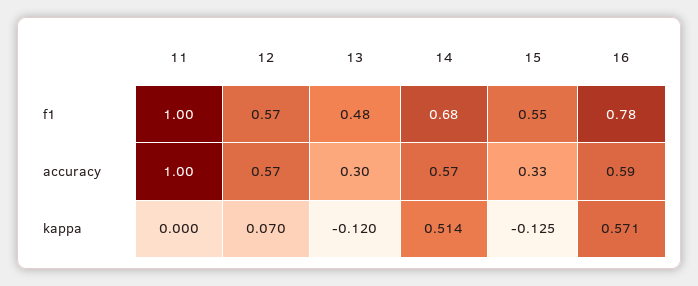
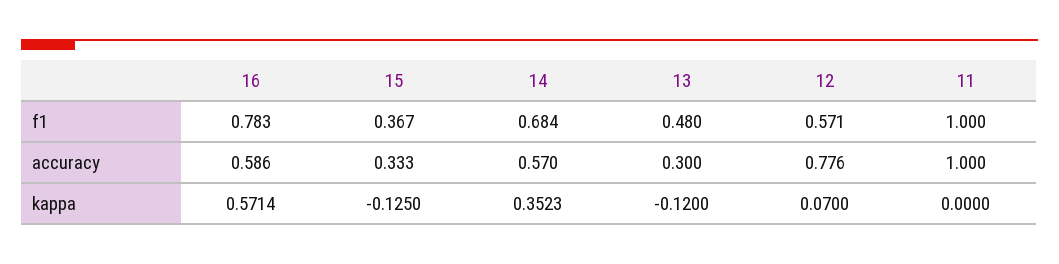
  {
    "11": {
      "f1": 1,
      "accuracy": 1,
      "kappa": 0
    },
    "12": {
      "f1": 0.571,
-     "accuracy": 0.57,
+     "accuracy": 0.776,
      "kappa": 0.07
    },
    "13": {
      "f1": 0.48,
      "accuracy": 0.3,
      "kappa": -0.12
    },
    "14": {
      "f1": 0.684,
      "accuracy": 0.57,
-     "kappa": 0.514
+     "kappa": 0.3523
    },
    "15": {
-     "f1": 0.55,
+     "f1": 0.367,
      "accuracy": 0.333,
      "kappa": -0.125
    },
    "16": {
      "f1": 0.783,
      "accuracy": 0.586,
      "kappa": 0.5714
    }
  }

